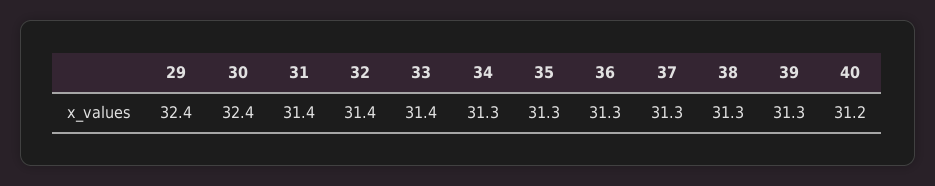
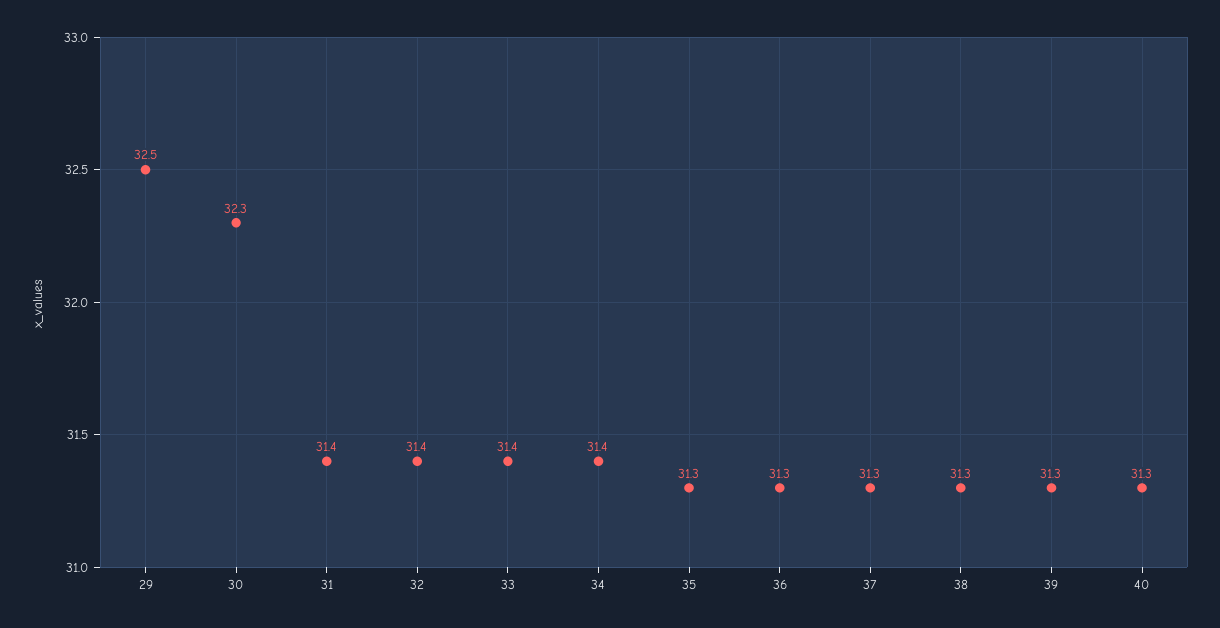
  {
-   "29": 32.4,
+   "29": 32.5,
-   "30": 32.4,
+   "30": 32.3,
    "31": 31.4,
    "32": 31.4,
    "33": 31.4,
-   "34": 31.3,
+   "34": 31.4,
    "35": 31.3,
    "36": 31.3,
    "37": 31.3,
    "38": 31.3,
    "39": 31.3,
-   "40": 31.2
+   "40": 31.3
  }

